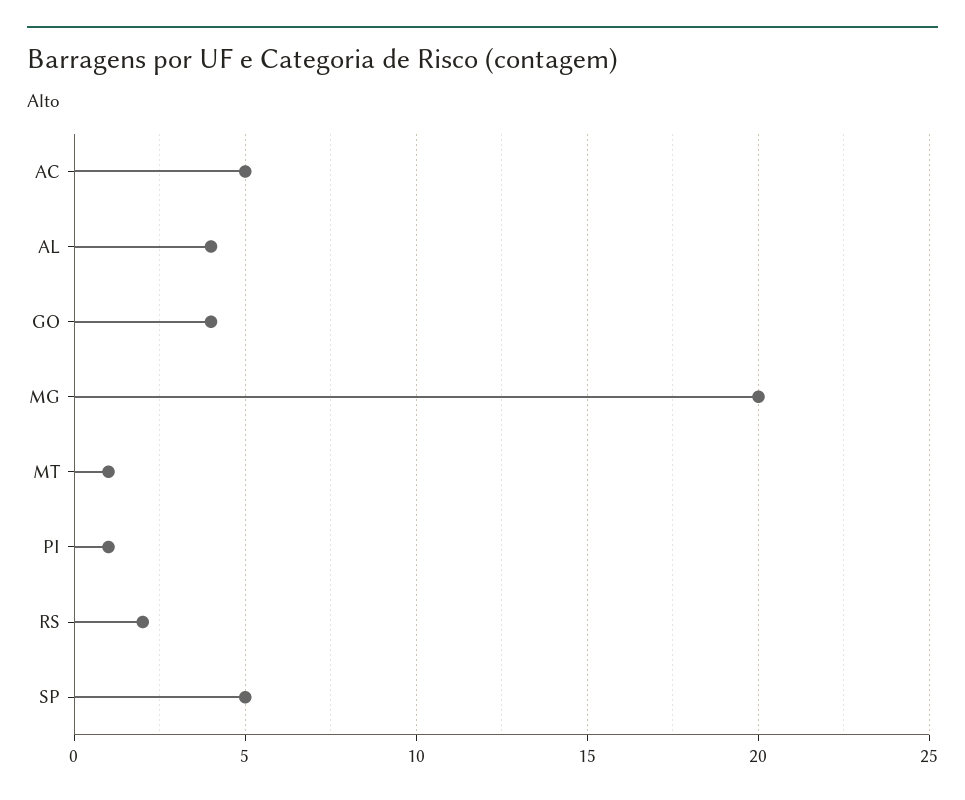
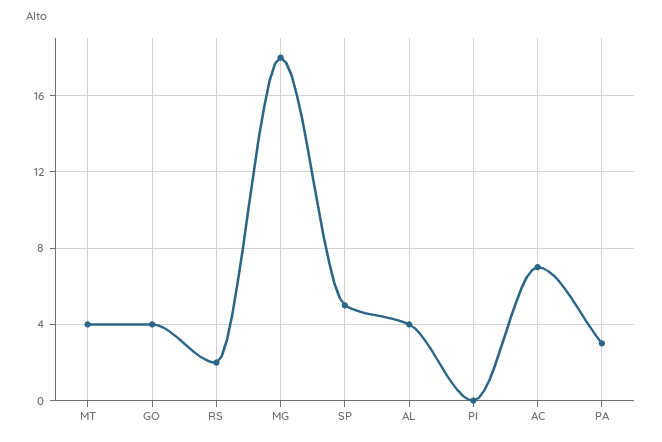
  {
-   "AC": 5,
+   "AC": 7,
    "AL": 4,
    "GO": 4,
-   "MG": 20,
+   "MG": 18,
-   "MT": 1,
+   "MT": 4,
-   "PI": 1,
+   "PI": 0,
    "RS": 2,
-   "SP": 5
+   "SP": 5,
+   "PA": 3
  }

